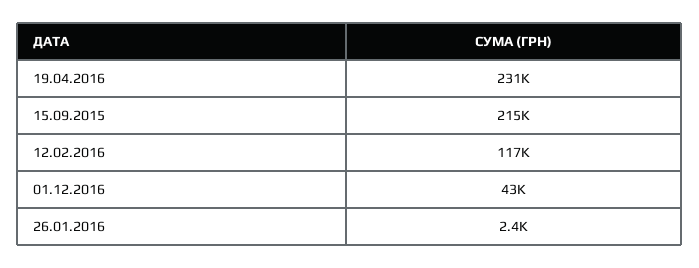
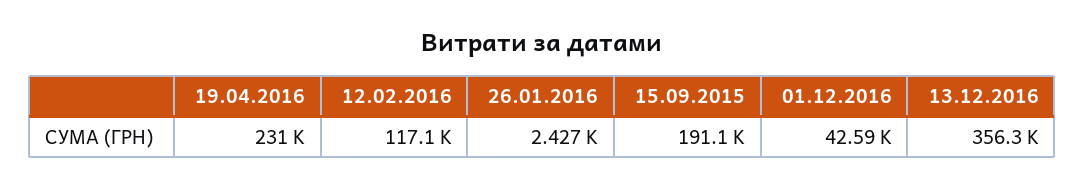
  {
    "19.04.2016": 231000,
-   "15.09.2015": 215000,
+   "15.09.2015": 191100,
    "12.02.2016": 117100,
    "01.12.2016": 42590,
-   "26.01.2016": 2427
+   "26.01.2016": 2427,
+   "13.12.2016": 356300
  }

